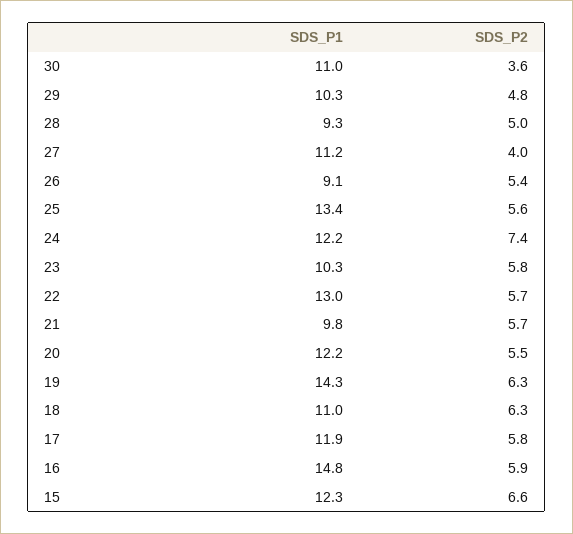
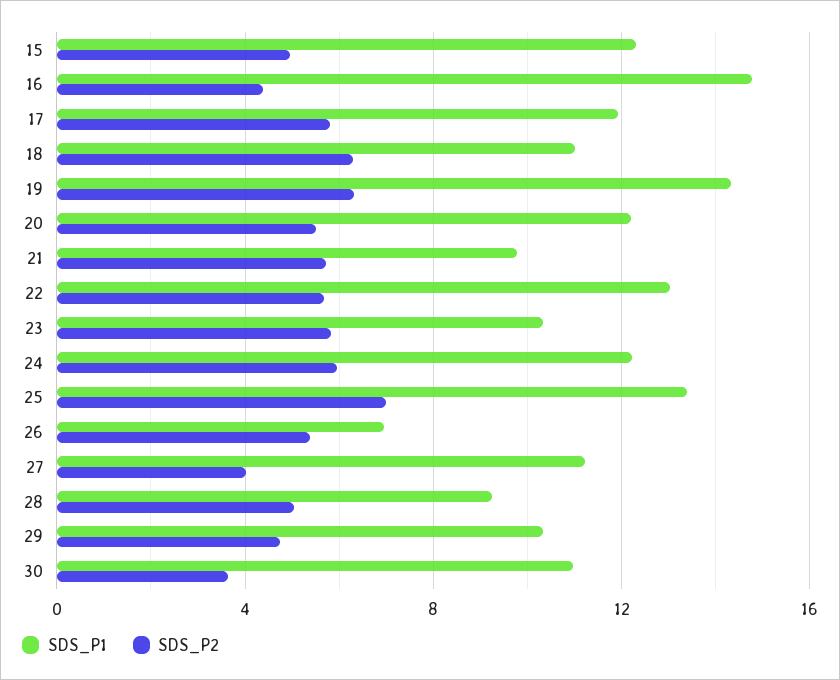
  {
    "SDS_P1": {
      "30": 11,
      "29": 10.3,
      "28": 9.3,
      "27": 11.2,
-     "26": 9.1,
+     "26": 7,
      "25": 13.4,
      "24": 12.2,
      "23": 10.3,
      "22": 13,
      "21": 9.8,
      "20": 12.2,
      "19": 14.3,
      "18": 11,
      "17": 11.9,
      "16": 14.8,
      "15": 12.3
    },
    "SDS_P2": {
      "30": 3.6,
      "29": 4.8,
      "28": 5,
      "27": 4,
      "26": 5.4,
-     "25": 5.6,
+     "25": 7,
-     "24": 7.4,
+     "24": 6,
      "23": 5.8,
      "22": 5.7,
      "21": 5.7,
      "20": 5.5,
      "19": 6.3,
      "18": 6.3,
      "17": 5.8,
-     "16": 5.9,
+     "16": 4.5,
-     "15": 6.6
+     "15": 5
    }
  }

